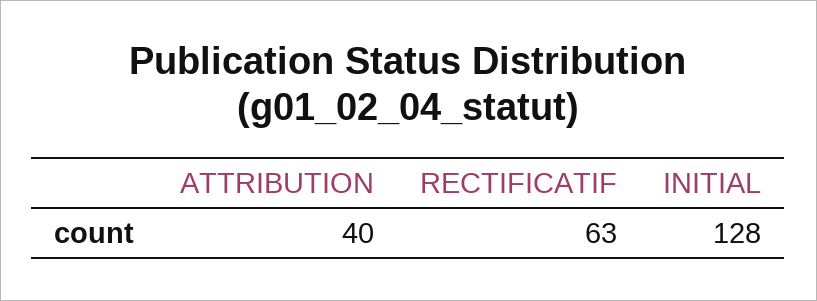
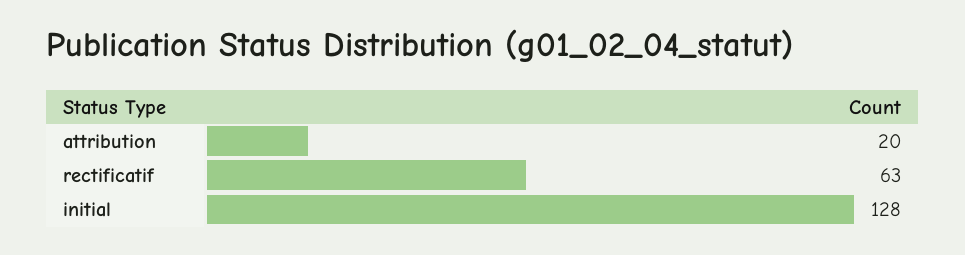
  {
-   "ATTRIBUTION": 40,
+   "ATTRIBUTION": 20,
    "RECTIFICATIF": 63,
    "INITIAL": 128
  }

